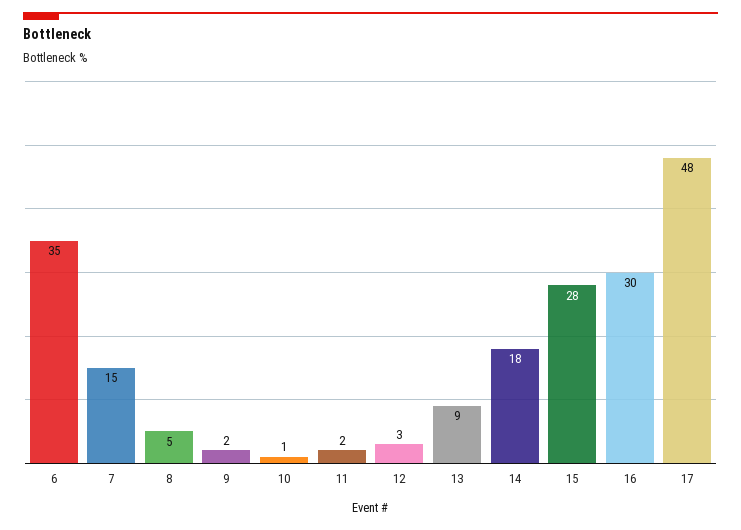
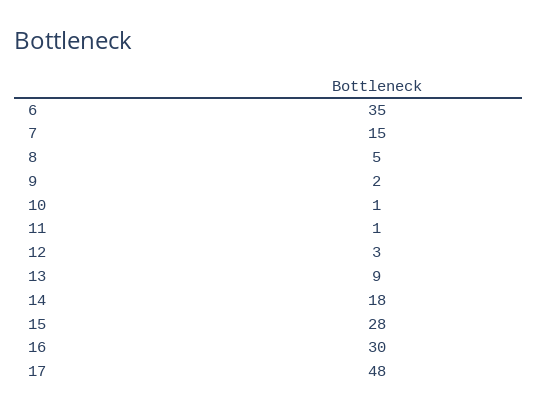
  {
    "6": 35,
    "7": 15,
    "8": 5,
    "9": 2,
    "10": 1,
-   "11": 2,
+   "11": 1,
    "12": 3,
    "13": 9,
    "14": 18,
    "15": 28,
    "16": 30,
    "17": 48
  }

